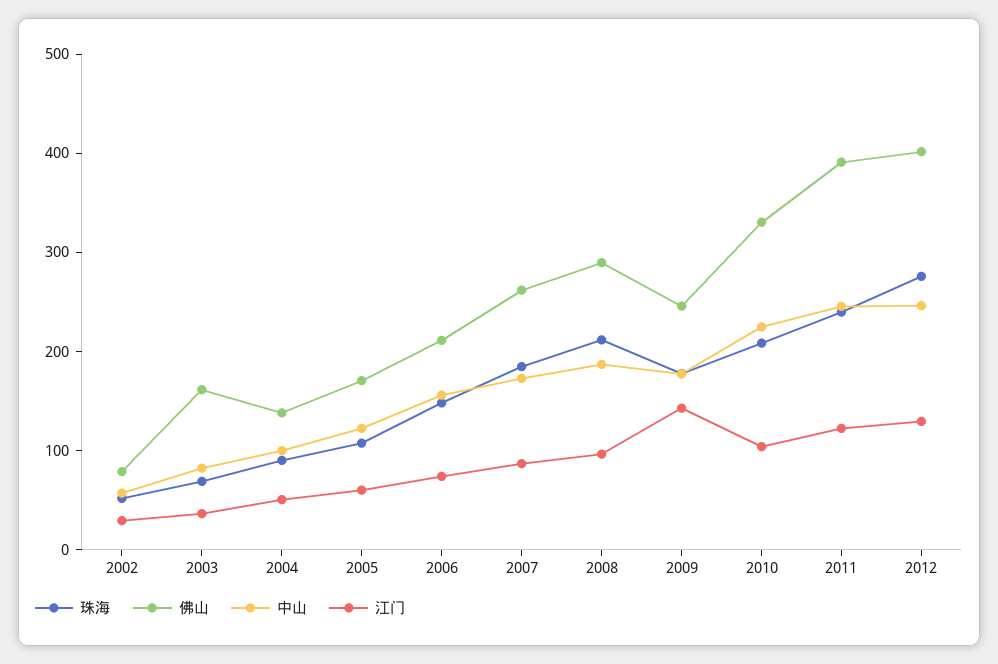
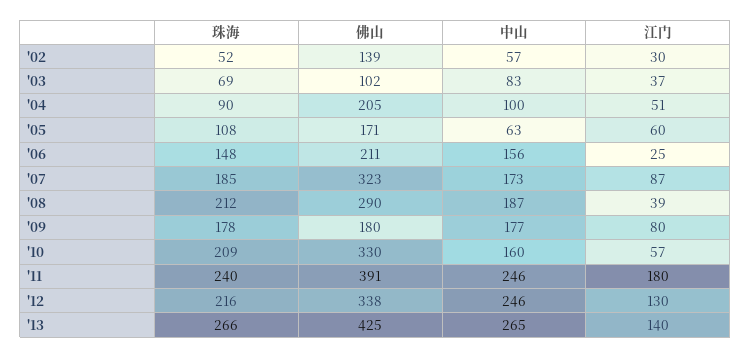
  {
    "珠海": {
      "2002": 52,
      "2003": 69,
      "2004": 90,
      "2005": 108,
      "2006": 148,
      "2007": 185,
      "2008": 212,
      "2009": 178,
      "2010": 209,
      "2011": 240,
-     "2012": 280
+     "2012": 216,
+     "'13": 266
    },
    "佛山": {
-     "2002": 80,
+     "2002": 139,
-     "2003": 160,
+     "2003": 102,
-     "2004": 140,
+     "2004": 205,
      "2005": 171,
      "2006": 211,
-     "2007": 260,
+     "2007": 323,
      "2008": 290,
-     "2009": 240,
+     "2009": 180,
      "2010": 330,
      "2011": 391,
-     "2012": 400
+     "2012": 338,
+     "'13": 425
    },
    "中山": {
      "2002": 57,
      "2003": 83,
      "2004": 100,
-     "2005": 120,
+     "2005": 63,
      "2006": 156,
      "2007": 173,
      "2008": 187,
      "2009": 177,
-     "2010": 220,
+     "2010": 160,
      "2011": 246,
-     "2012": 246
+     "2012": 246,
+     "'13": 265
    },
    "江门": {
      "2002": 30,
      "2003": 37,
      "2004": 51,
      "2005": 60,
-     "2006": 80,
+     "2006": 25,
      "2007": 87,
-     "2008": 100,
+     "2008": 39,
-     "2009": 140,
+     "2009": 80,
-     "2010": 100,
+     "2010": 57,
-     "2011": 120,
+     "2011": 180,
-     "2012": 130
+     "2012": 130,
+     "'13": 140
    }
  }

